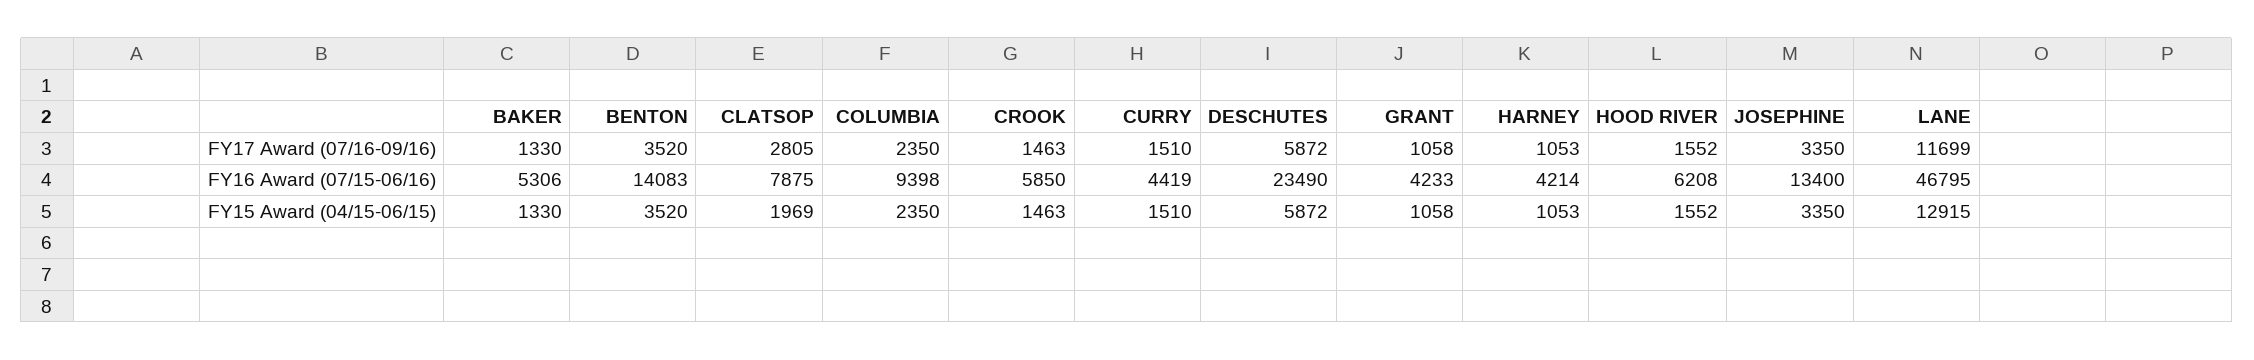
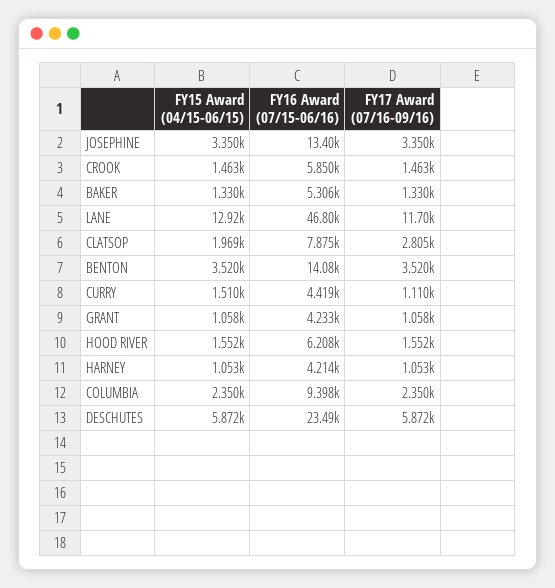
  {
    "BAKER": {
      "FY17 Award (07/16-09/16)": 1330,
      "FY16 Award (07/15-06/16)": 5306,
      "FY15 Award (04/15-06/15)": 1330
    },
    "BENTON": {
      "FY17 Award (07/16-09/16)": 3520,
      "FY16 Award (07/15-06/16)": 14083,
      "FY15 Award (04/15-06/15)": 3520
    },
    "CLATSOP": {
      "FY17 Award (07/16-09/16)": 2805,
      "FY16 Award (07/15-06/16)": 7875,
      "FY15 Award (04/15-06/15)": 1969
    },
    "COLUMBIA": {
      "FY17 Award (07/16-09/16)": 2350,
      "FY16 Award (07/15-06/16)": 9398,
      "FY15 Award (04/15-06/15)": 2350
    },
    "CROOK": {
      "FY17 Award (07/16-09/16)": 1463,
      "FY16 Award (07/15-06/16)": 5850,
      "FY15 Award (04/15-06/15)": 1463
    },
    "CURRY": {
-     "FY17 Award (07/16-09/16)": 1510,
+     "FY17 Award (07/16-09/16)": 1110,
      "FY16 Award (07/15-06/16)": 4419,
      "FY15 Award (04/15-06/15)": 1510
    },
    "DESCHUTES": {
      "FY17 Award (07/16-09/16)": 5872,
      "FY16 Award (07/15-06/16)": 23490,
      "FY15 Award (04/15-06/15)": 5872
    },
    "GRANT": {
      "FY17 Award (07/16-09/16)": 1058,
      "FY16 Award (07/15-06/16)": 4233,
      "FY15 Award (04/15-06/15)": 1058
    },
    "HARNEY": {
      "FY17 Award (07/16-09/16)": 1053,
      "FY16 Award (07/15-06/16)": 4214,
      "FY15 Award (04/15-06/15)": 1053
    },
    "HOOD RIVER": {
      "FY17 Award (07/16-09/16)": 1552,
      "FY16 Award (07/15-06/16)": 6208,
      "FY15 Award (04/15-06/15)": 1552
    },
    "JOSEPHINE": {
      "FY17 Award (07/16-09/16)": 3350,
      "FY16 Award (07/15-06/16)": 13400,
      "FY15 Award (04/15-06/15)": 3350
    },
    "LANE": {
      "FY17 Award (07/16-09/16)": 11699,
      "FY16 Award (07/15-06/16)": 46795,
      "FY15 Award (04/15-06/15)": 12915
    }
  }

